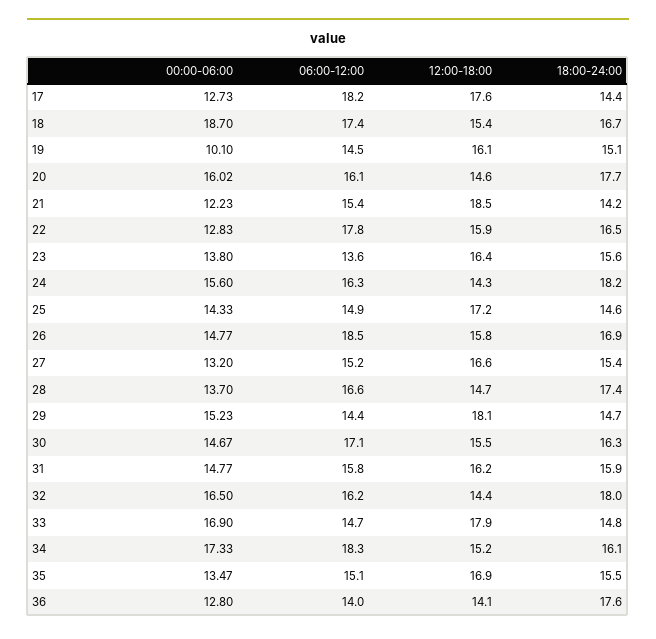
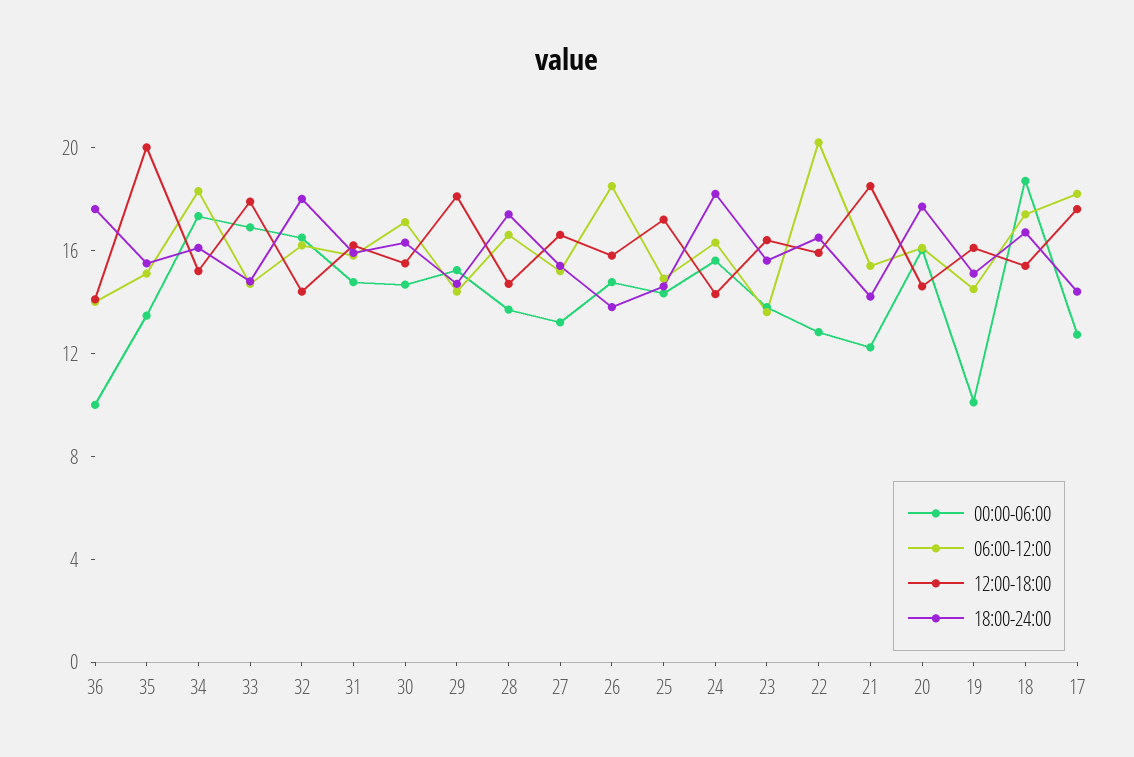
  {
    "00:00-06:00": {
      "17": 12.73,
      "18": 18.7,
      "19": 10.1,
      "20": 16.02,
      "21": 12.23,
      "22": 12.83,
      "23": 13.8,
      "24": 15.6,
      "25": 14.33,
      "26": 14.77,
      "27": 13.2,
      "28": 13.7,
      "29": 15.23,
      "30": 14.67,
      "31": 14.77,
      "32": 16.5,
      "33": 16.9,
      "34": 17.33,
      "35": 13.47,
-     "36": 12.8
+     "36": 10
    },
    "06:00-12:00": {
      "17": 18.2,
      "18": 17.4,
      "19": 14.5,
      "20": 16.1,
      "21": 15.4,
-     "22": 17.8,
+     "22": 20,
      "23": 13.6,
      "24": 16.3,
      "25": 14.9,
      "26": 18.5,
      "27": 15.2,
      "28": 16.6,
      "29": 14.4,
      "30": 17.1,
      "31": 15.8,
      "32": 16.2,
      "33": 14.7,
      "34": 18.3,
      "35": 15.1,
      "36": 14
    },
    "12:00-18:00": {
      "17": 17.6,
      "18": 15.4,
      "19": 16.1,
      "20": 14.6,
      "21": 18.5,
      "22": 15.9,
      "23": 16.4,
      "24": 14.3,
      "25": 17.2,
      "26": 15.8,
      "27": 16.6,
      "28": 14.7,
      "29": 18.1,
      "30": 15.5,
      "31": 16.2,
      "32": 14.4,
      "33": 17.9,
      "34": 15.2,
-     "35": 16.9,
+     "35": 20,
      "36": 14.1
    },
    "18:00-24:00": {
      "17": 14.4,
      "18": 16.7,
      "19": 15.1,
      "20": 17.7,
      "21": 14.2,
      "22": 16.5,
      "23": 15.6,
      "24": 18.2,
      "25": 14.6,
-     "26": 16.9,
+     "26": 14,
      "27": 15.4,
      "28": 17.4,
      "29": 14.7,
      "30": 16.3,
      "31": 15.9,
      "32": 18,
      "33": 14.8,
      "34": 16.1,
      "35": 15.5,
      "36": 17.6
    }
  }

